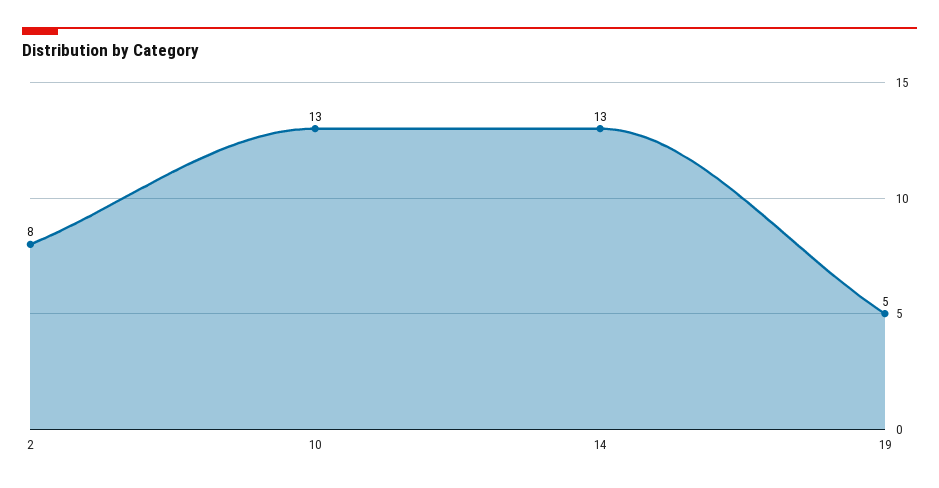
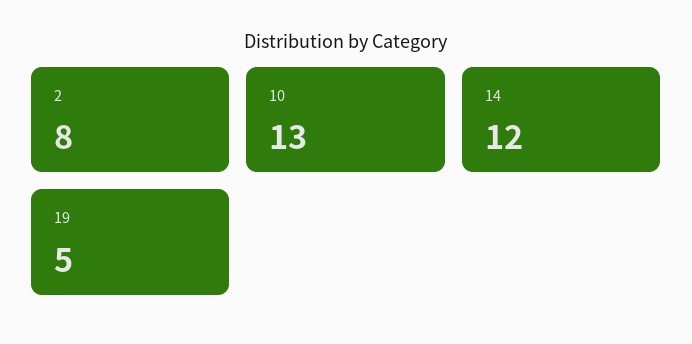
  {
    "2": 8,
    "10": 13,
-   "14": 13,
+   "14": 12,
    "19": 5
  }

